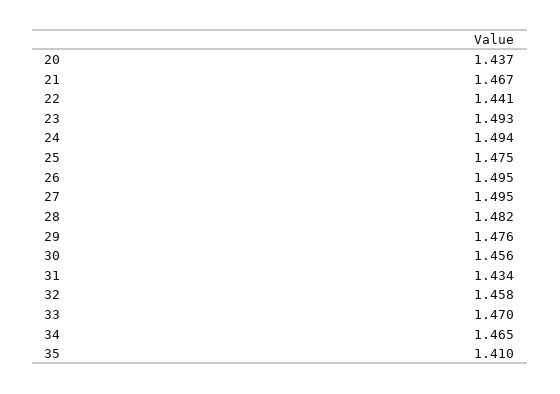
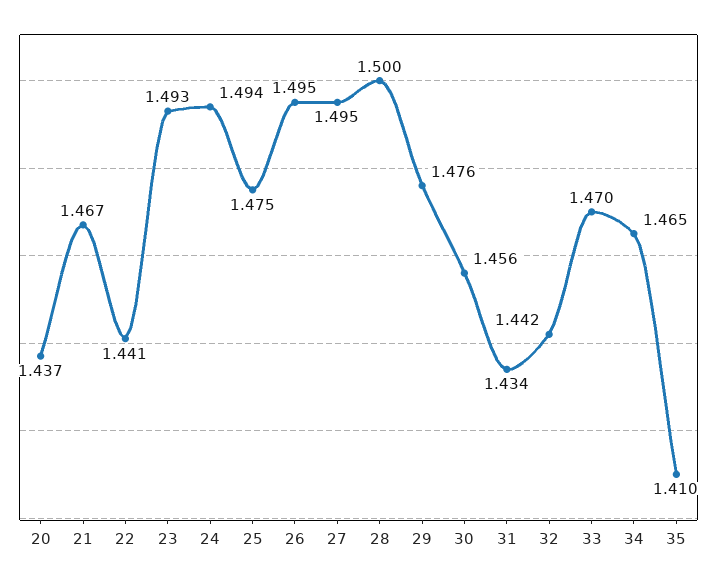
  {
    "20": 1.437,
    "21": 1.467,
    "22": 1.441,
    "23": 1.493,
    "24": 1.494,
    "25": 1.475,
    "26": 1.495,
    "27": 1.495,
-   "28": 1.482,
+   "28": 1.5,
    "29": 1.476,
    "30": 1.456,
    "31": 1.434,
-   "32": 1.458,
+   "32": 1.442,
    "33": 1.47,
    "34": 1.465,
    "35": 1.41
  }

